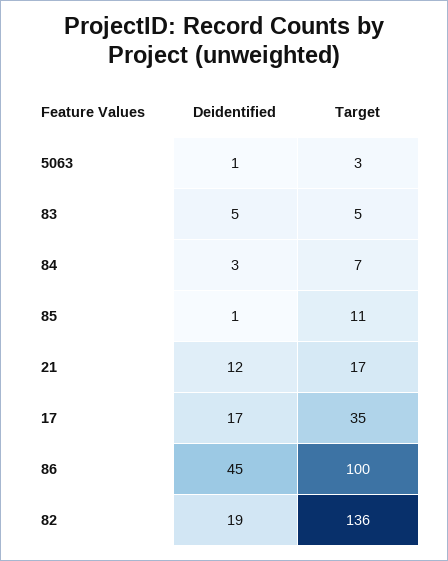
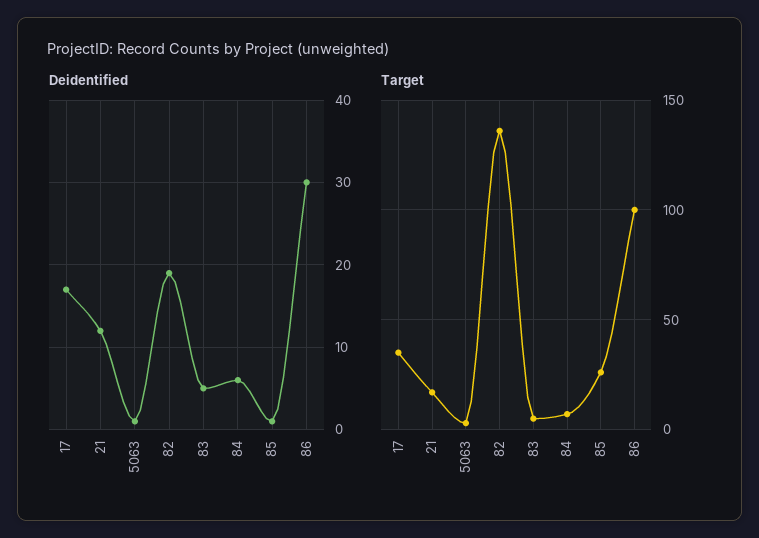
  {
    "Deidentified": {
      "5063": 1,
      "83": 5,
-     "84": 3,
+     "84": 6,
      "85": 1,
      "21": 12,
      "17": 17,
-     "86": 45,
+     "86": 30,
      "82": 19
    },
    "Target": {
      "5063": 3,
      "83": 5,
      "84": 7,
-     "85": 11,
+     "85": 25,
      "21": 17,
      "17": 35,
      "86": 100,
      "82": 136
    }
  }

